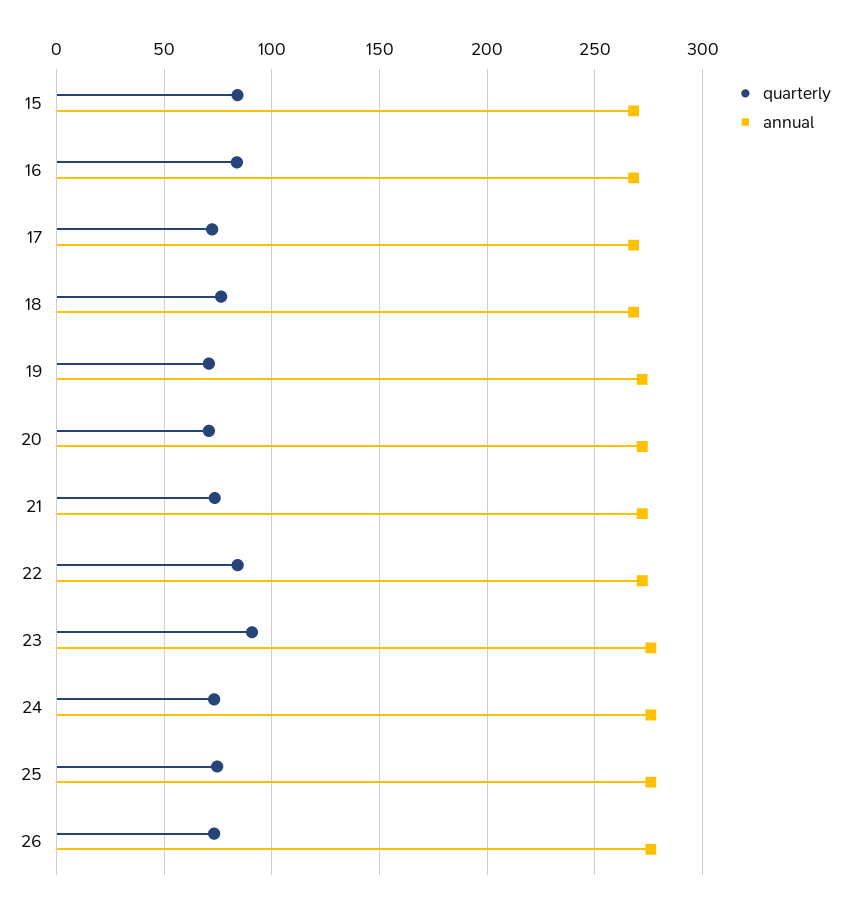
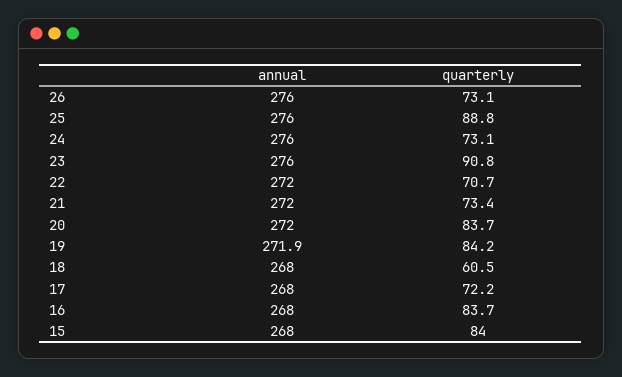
  {
    "quarterly": {
      "15": 84,
      "16": 83.7,
      "17": 72.2,
-     "18": 75,
+     "18": 60.5,
-     "19": 70,
+     "19": 84.2,
-     "20": 70,
+     "20": 83.7,
      "21": 73.4,
-     "22": 85,
+     "22": 70.7,
      "23": 90.8,
      "24": 73.1,
-     "25": 75,
+     "25": 88.8,
      "26": 73.1
    },
    "annual": {
      "15": 268,
      "16": 268,
      "17": 268,
      "18": 268,
      "19": 271.9,
      "20": 272,
      "21": 272,
      "22": 272,
      "23": 276,
      "24": 276,
      "25": 276,
      "26": 276
    }
  }

